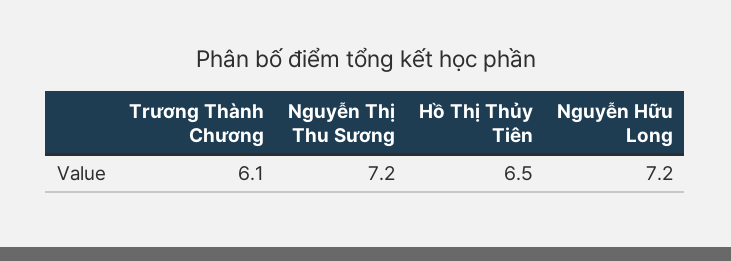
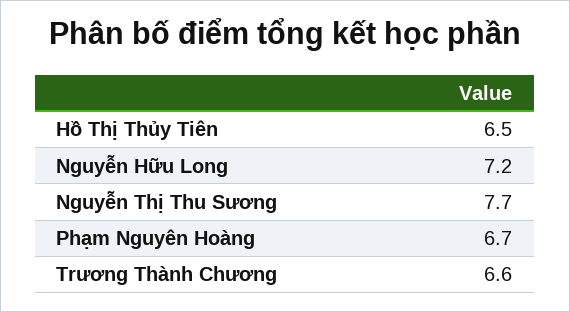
  {
-   "Trương Thành Chương": 6.1,
+   "Trương Thành Chương": 6.6,
-   "Nguyễn Thị Thu Sương": 7.2,
+   "Nguyễn Thị Thu Sương": 7.7,
    "Hồ Thị Thủy Tiên": 6.5,
-   "Nguyễn Hữu Long": 7.2
+   "Nguyễn Hữu Long": 7.2,
+   "Phạm Nguyên Hoàng": 6.7
  }

